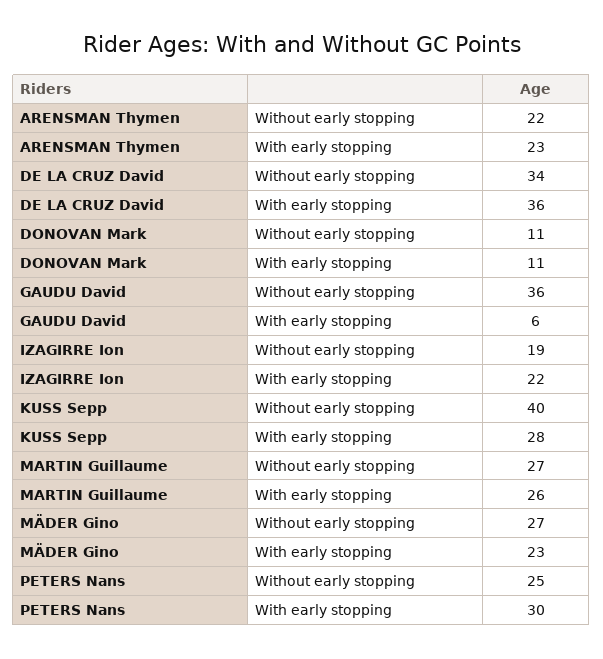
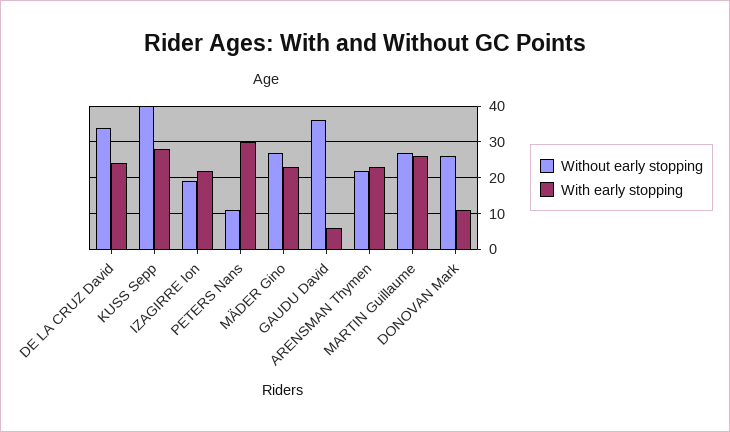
  {
    "Without early stopping": {
      "ARENSMAN Thymen": 22,
      "DE LA CRUZ David": 34,
-     "DONOVAN Mark": 11,
+     "DONOVAN Mark": 25,
      "GAUDU David": 36,
      "IZAGIRRE Ion": 19,
      "KUSS Sepp": 40,
      "MARTIN Guillaume": 27,
      "MÄDER Gino": 27,
-     "PETERS Nans": 25
+     "PETERS Nans": 10
    },
    "With early stopping": {
      "ARENSMAN Thymen": 23,
-     "DE LA CRUZ David": 36,
+     "DE LA CRUZ David": 25,
      "DONOVAN Mark": 11,
      "GAUDU David": 6,
      "IZAGIRRE Ion": 22,
      "KUSS Sepp": 28,
      "MARTIN Guillaume": 26,
      "MÄDER Gino": 23,
      "PETERS Nans": 30
    }
  }

